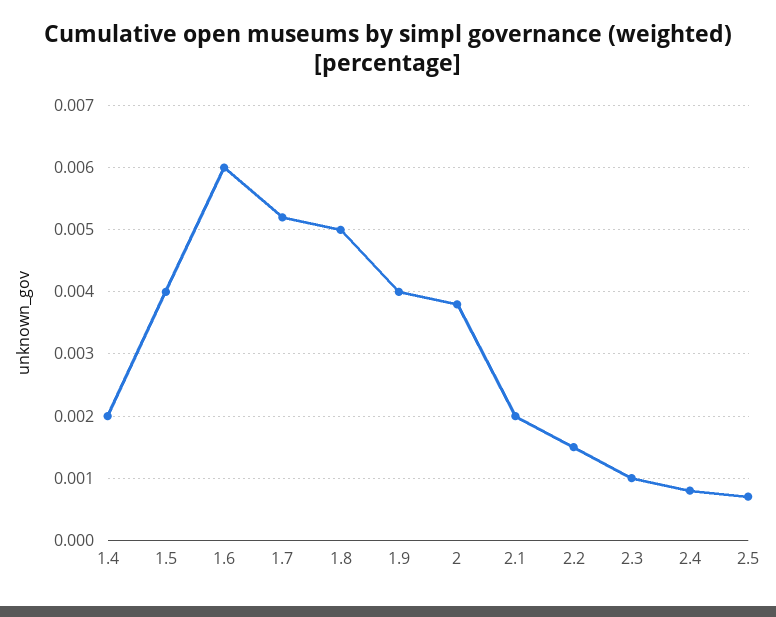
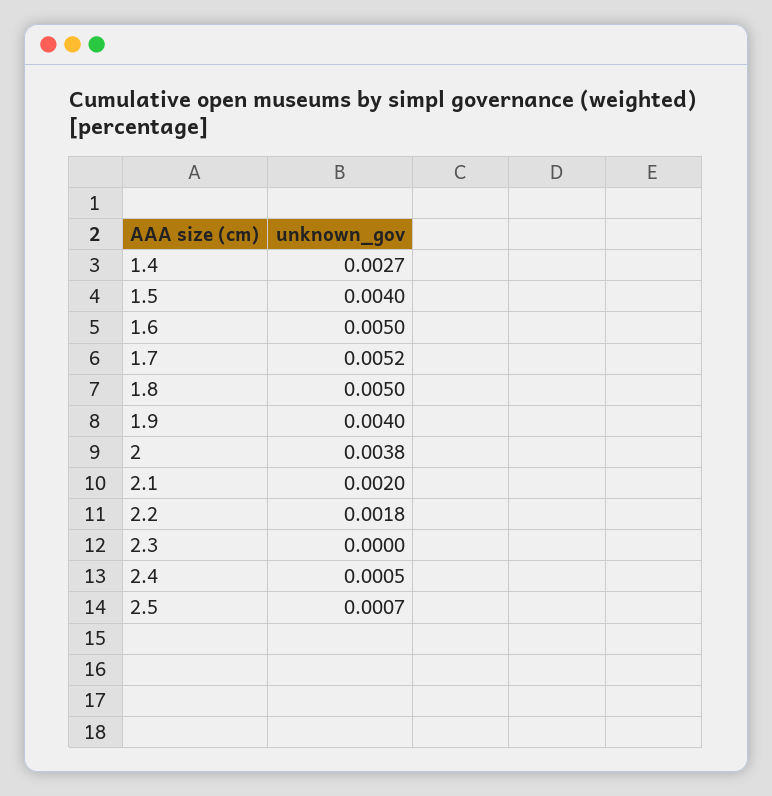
  {
-   "1.4": 0.002,
+   "1.4": 0.0027,
    "1.5": 0.004,
-   "1.6": 0.006,
+   "1.6": 0.005,
    "1.7": 0.0052,
    "1.8": 0.005,
    "1.9": 0.004,
    "2": 0.0038,
    "2.1": 0.002,
-   "2.2": 0.0015,
+   "2.2": 0.0018,
-   "2.3": 0.001,
+   "2.3": 0,
-   "2.4": 0.0008,
+   "2.4": 0.0005,
    "2.5": 0.0007
  }

